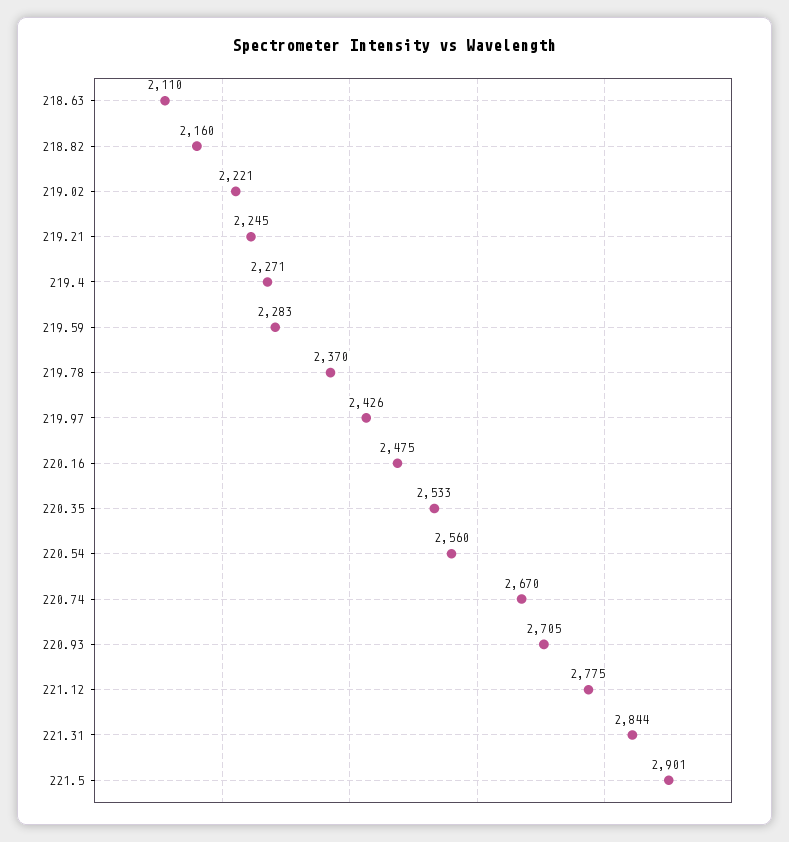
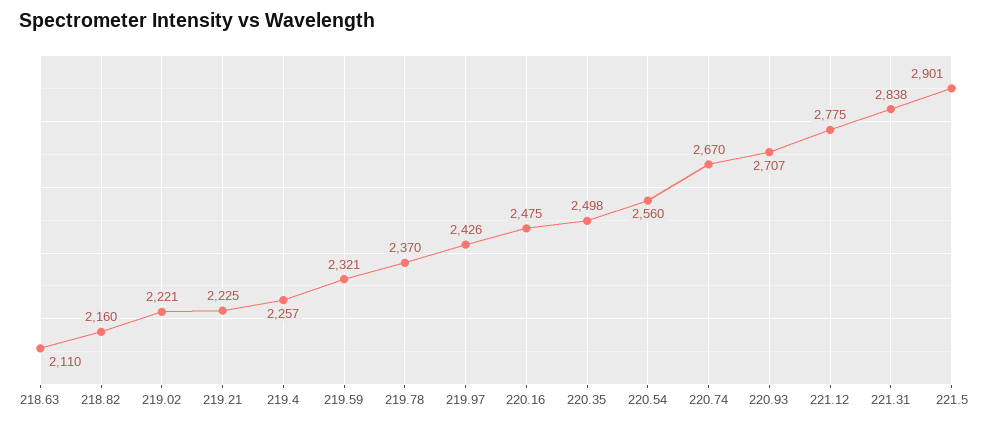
  {
    "218.63": 2110,
    "218.82": 2160,
    "219.02": 2221,
-   "219.21": 2245,
+   "219.21": 2225,
-   "219.4": 2271,
+   "219.4": 2257,
-   "219.59": 2283,
+   "219.59": 2321,
    "219.78": 2370,
    "219.97": 2426,
    "220.16": 2475,
-   "220.35": 2533,
+   "220.35": 2498,
    "220.54": 2560,
    "220.74": 2670,
-   "220.93": 2705,
+   "220.93": 2707,
    "221.12": 2775,
-   "221.31": 2844,
+   "221.31": 2838,
    "221.5": 2901
  }

